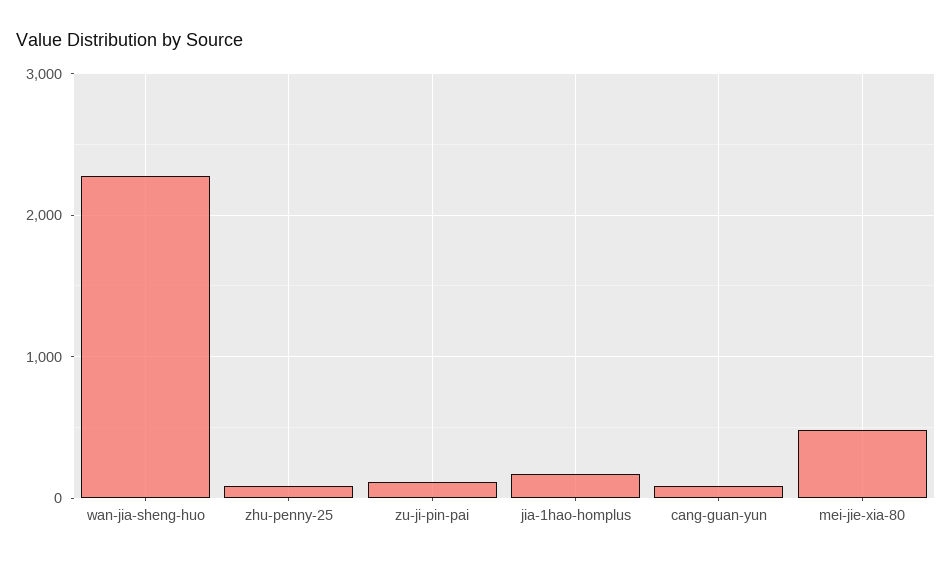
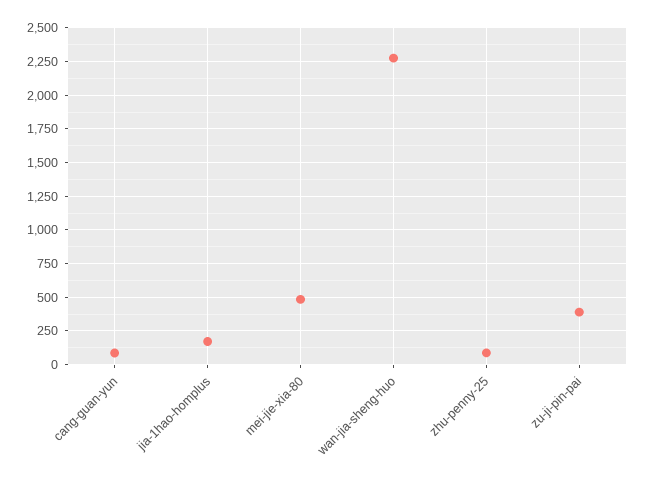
  {
    "wan-jia-sheng-huo": 2300,
    "zhu-penny-25": 100,
-   "zu-ji-pin-pai": 100,
+   "zu-ji-pin-pai": 400,
    "jia-1hao-homplus": 150,
    "cang-guan-yun": 100,
    "mei-jie-xia-80": 500
  }

